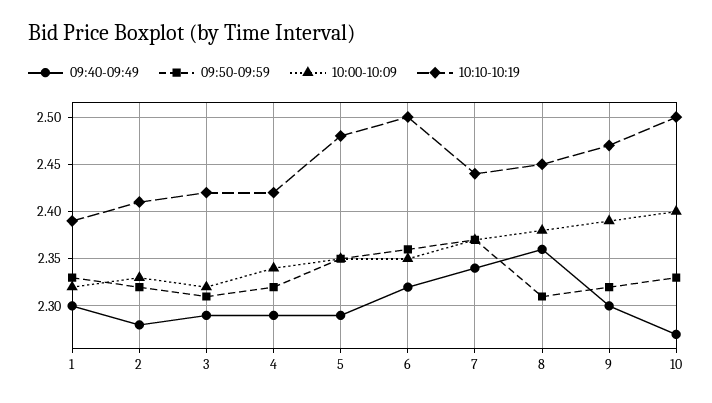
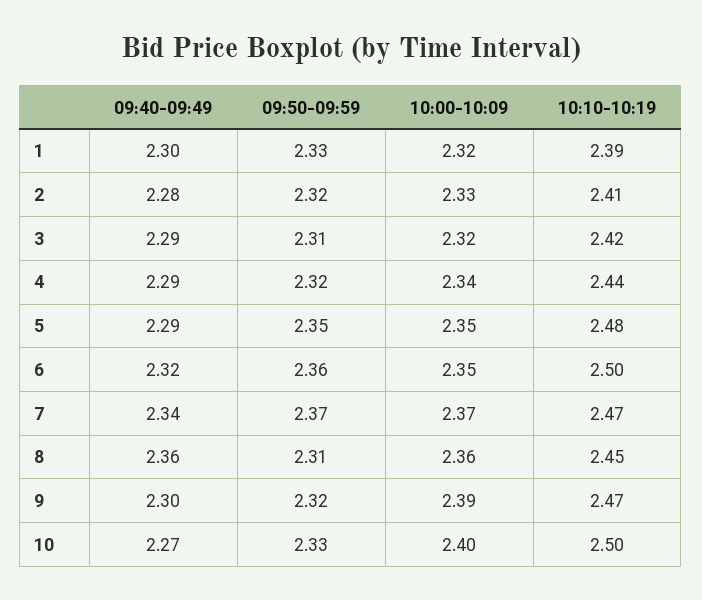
  {
    "09:40-09:49": {
      "1": 2.3,
      "2": 2.28,
      "3": 2.29,
      "4": 2.29,
      "5": 2.29,
      "6": 2.32,
      "7": 2.34,
      "8": 2.36,
      "9": 2.3,
      "10": 2.27
    },
    "09:50-09:59": {
      "1": 2.33,
      "2": 2.32,
      "3": 2.31,
      "4": 2.32,
      "5": 2.35,
      "6": 2.36,
      "7": 2.37,
      "8": 2.31,
      "9": 2.32,
      "10": 2.33
    },
    "10:00-10:09": {
      "1": 2.32,
      "2": 2.33,
      "3": 2.32,
      "4": 2.34,
      "5": 2.35,
      "6": 2.35,
      "7": 2.37,
-     "8": 2.38,
+     "8": 2.36,
      "9": 2.39,
      "10": 2.4
    },
    "10:10-10:19": {
      "1": 2.39,
      "2": 2.41,
      "3": 2.42,
-     "4": 2.42,
+     "4": 2.44,
      "5": 2.48,
      "6": 2.5,
-     "7": 2.44,
+     "7": 2.47,
      "8": 2.45,
      "9": 2.47,
      "10": 2.5
    }
  }

